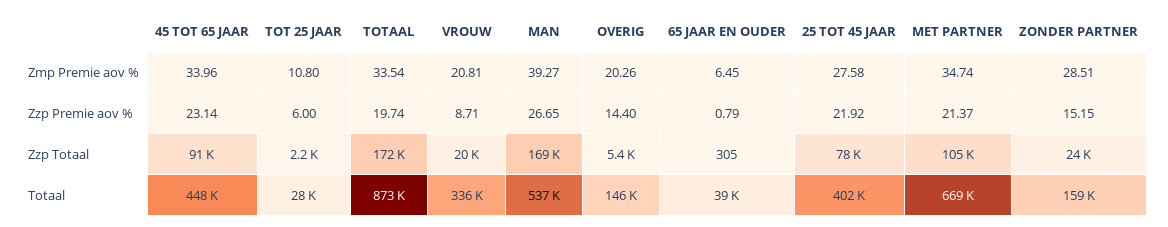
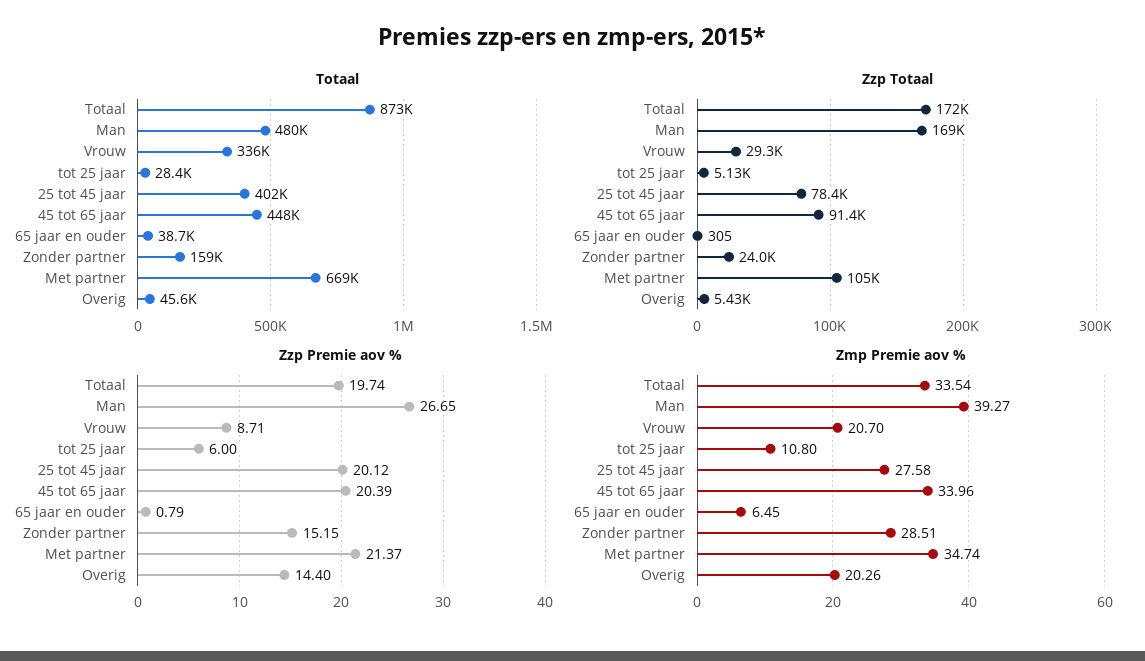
  {
    "Zmp Premie aov %": {
      "45 TOT 65 JAAR": 33.96,
      "TOT 25 JAAR": 10.8,
      "TOTAAL": 33.54,
-     "VROUW": 20.81,
+     "VROUW": 20.7,
      "MAN": 39.27,
      "OVERIG": 20.26,
      "65 JAAR EN OUDER": 6.45,
      "25 TOT 45 JAAR": 27.58,
      "MET PARTNER": 34.74,
      "ZONDER PARTNER": 28.51
    },
    "Zzp Premie aov %": {
-     "45 TOT 65 JAAR": 23.14,
+     "45 TOT 65 JAAR": 20.39,
      "TOT 25 JAAR": 6,
      "TOTAAL": 19.74,
      "VROUW": 8.71,
      "MAN": 26.65,
      "OVERIG": 14.4,
      "65 JAAR EN OUDER": 0.79,
-     "25 TOT 45 JAAR": 21.92,
+     "25 TOT 45 JAAR": 20.12,
      "MET PARTNER": 21.37,
      "ZONDER PARTNER": 15.15
    },
    "Zzp Totaal": {
      "45 TOT 65 JAAR": 91400,
-     "TOT 25 JAAR": 2200,
+     "TOT 25 JAAR": 5130,
      "TOTAAL": 172000,
-     "VROUW": 20000,
+     "VROUW": 29300,
      "MAN": 169000,
      "OVERIG": 5430,
      "65 JAAR EN OUDER": 305,
      "25 TOT 45 JAAR": 78400,
      "MET PARTNER": 105000,
      "ZONDER PARTNER": 24000
    },
    "Totaal": {
      "45 TOT 65 JAAR": 448000,
      "TOT 25 JAAR": 28400,
      "TOTAAL": 873000,
      "VROUW": 336000,
-     "MAN": 537000,
+     "MAN": 480000,
-     "OVERIG": 146000,
+     "OVERIG": 45600,
      "65 JAAR EN OUDER": 38700,
      "25 TOT 45 JAAR": 402000,
      "MET PARTNER": 669000,
      "ZONDER PARTNER": 159000
    }
  }

